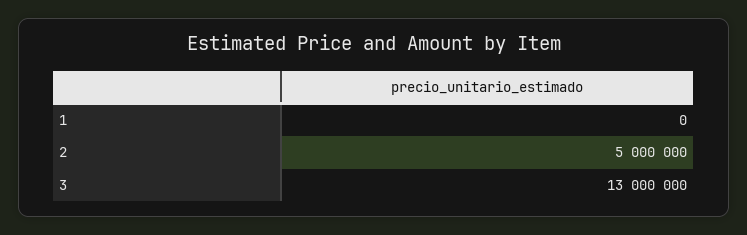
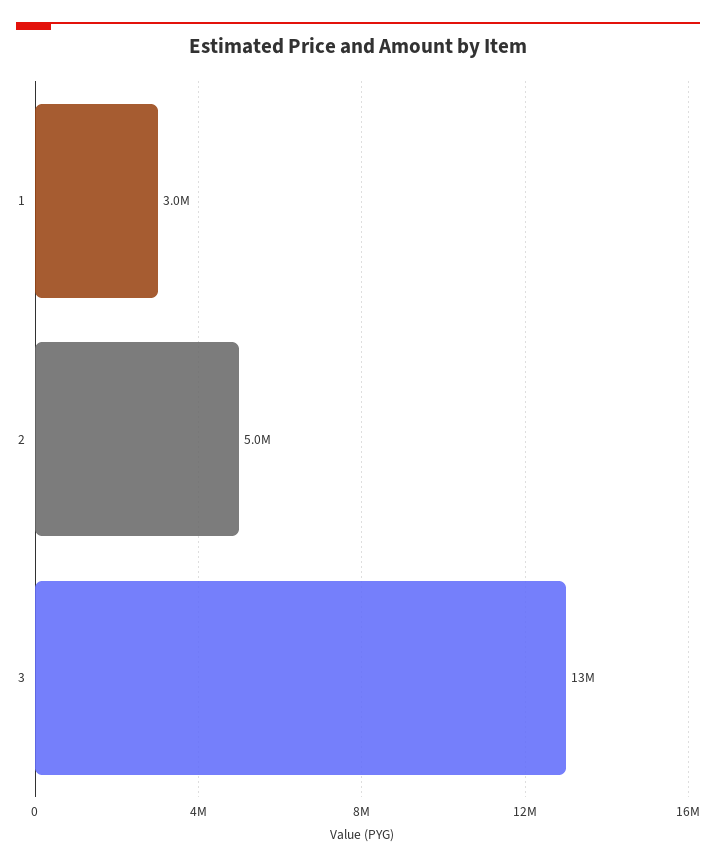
  {
-   "1": 0,
+   "1": 3000000,
    "2": 5000000,
    "3": 13000000
  }

